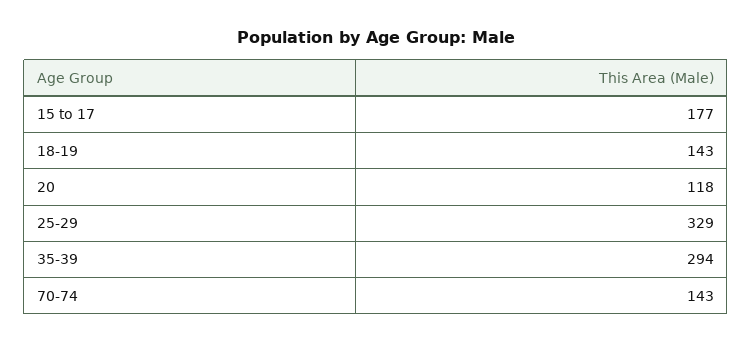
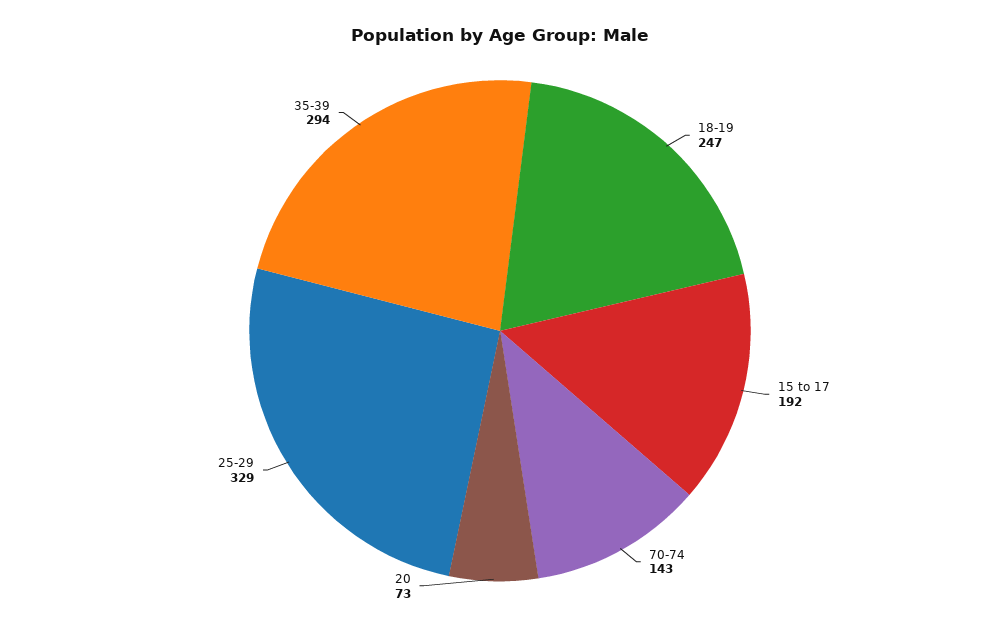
  {
-   "15 to 17": 177,
+   "15 to 17": 192,
-   "18-19": 143,
+   "18-19": 247,
-   "20": 118,
+   "20": 73,
    "25-29": 329,
    "35-39": 294,
    "70-74": 143
  }

